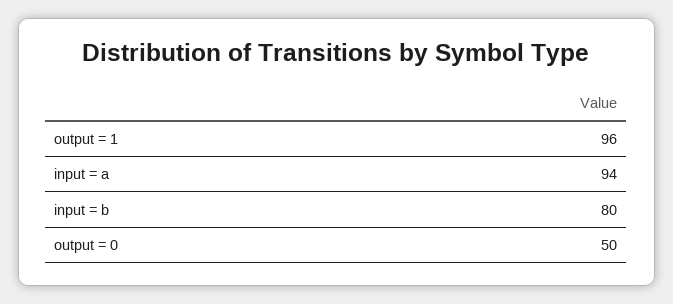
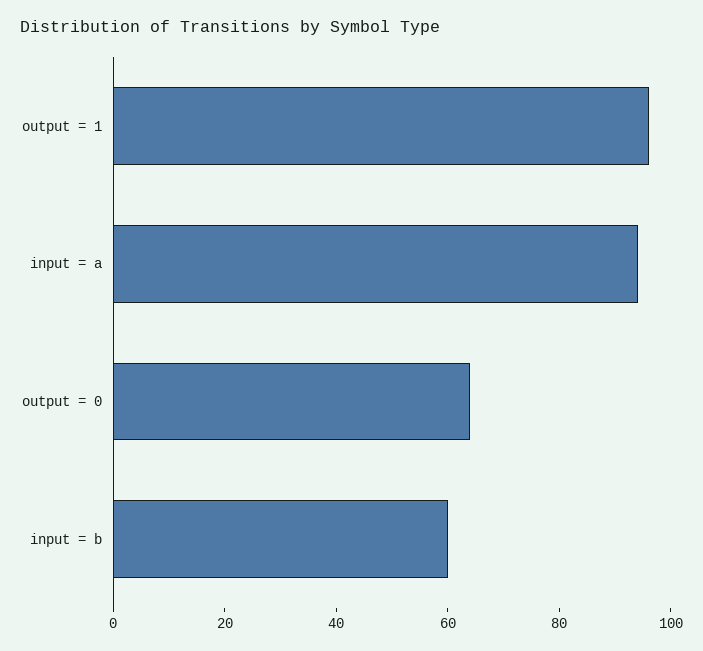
  {
    "output = 1": 96,
    "input = a": 94,
-   "input = b": 80,
+   "input = b": 60,
-   "output = 0": 50
+   "output = 0": 65
  }

